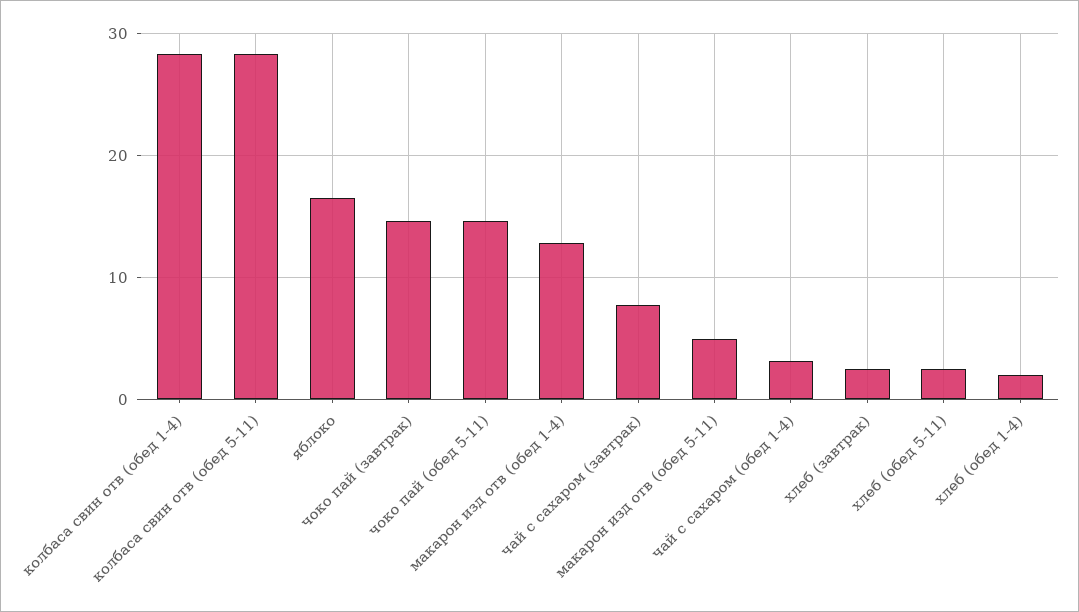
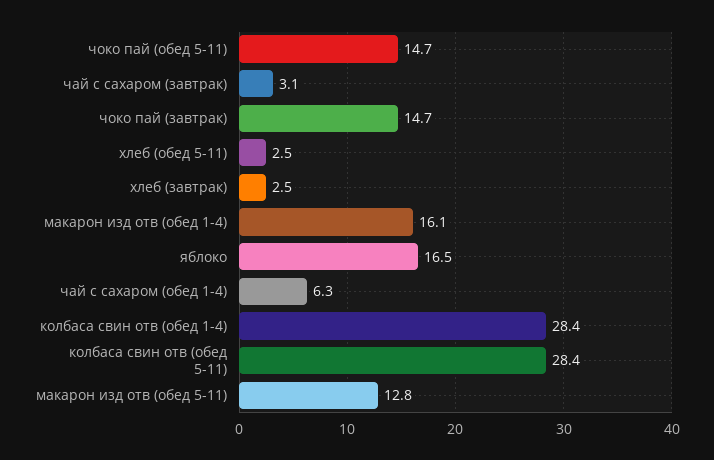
  {
    "колбаса свин отв (обед 1-4)": 28.4,
    "колбаса свин отв (обед 5-11)": 28.4,
    "яблоко": 16.5,
    "чоко пай (завтрак)": 14.7,
    "чоко пай (обед 5-11)": 14.7,
-   "макарон изд отв (обед 1-4)": 13,
+   "макарон изд отв (обед 1-4)": 16.1,
-   "чай с сахаром (завтрак)": 8,
+   "чай с сахаром (завтрак)": 3.1,
-   "макарон изд отв (обед 5-11)": 5,
+   "макарон изд отв (обед 5-11)": 12.8,
-   "чай с сахаром (обед 1-4)": 3,
+   "чай с сахаром (обед 1-4)": 6.3,
    "хлеб (завтрак)": 2.5,
-   "хлеб (обед 5-11)": 2.5,
+   "хлеб (обед 5-11)": 2.5
-   "хлеб (обед 1-4)": 2
  }

